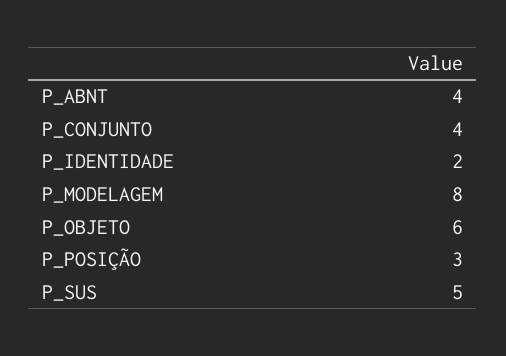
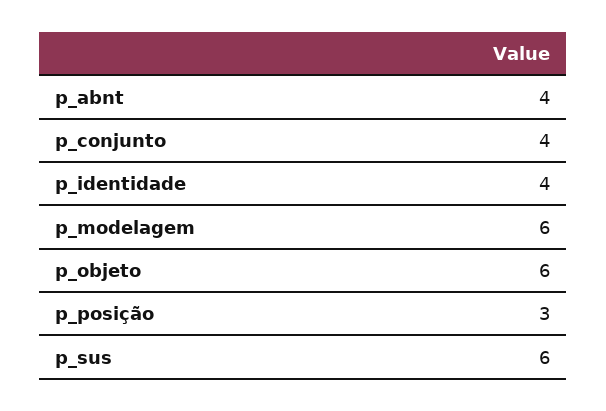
  {
    "P_ABNT": 4,
    "P_CONJUNTO": 4,
-   "P_IDENTIDADE": 2,
+   "P_IDENTIDADE": 4,
-   "P_MODELAGEM": 8,
+   "P_MODELAGEM": 6,
    "P_OBJETO": 6,
    "P_POSIÇÃO": 3,
-   "P_SUS": 5
+   "P_SUS": 6
  }

